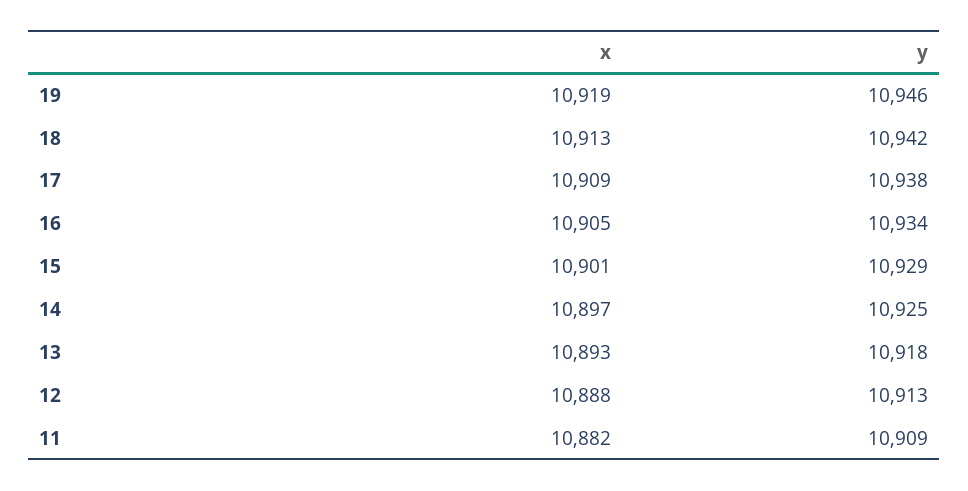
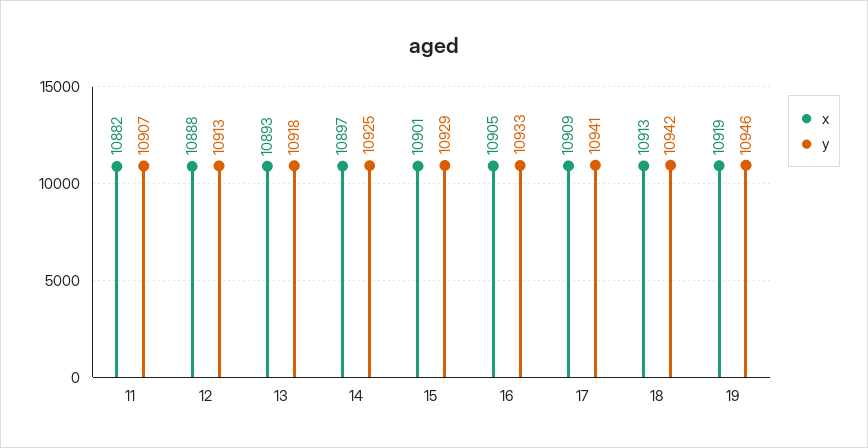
  {
    "x": {
      "19": 10919,
      "18": 10913,
      "17": 10909,
      "16": 10905,
      "15": 10901,
      "14": 10897,
      "13": 10893,
      "12": 10888,
      "11": 10882
    },
    "y": {
      "19": 10946,
      "18": 10942,
-     "17": 10938,
+     "17": 10941,
-     "16": 10934,
+     "16": 10933,
      "15": 10929,
      "14": 10925,
      "13": 10918,
      "12": 10913,
-     "11": 10909
+     "11": 10907
    }
  }

